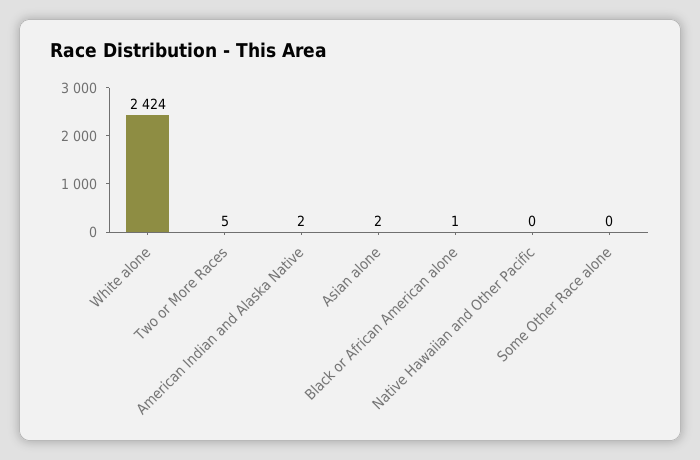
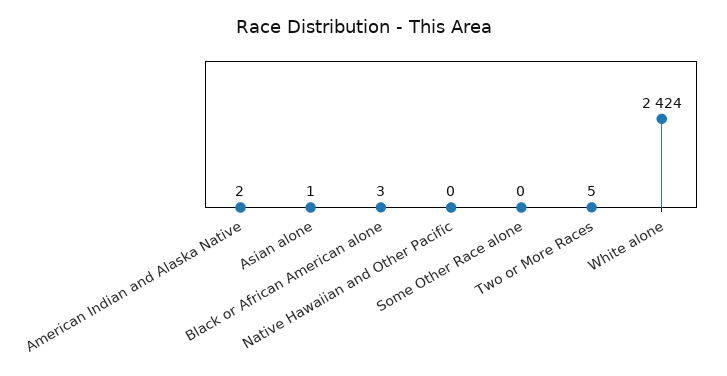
  {
    "White alone": 2424,
    "Two or More Races": 5,
    "American Indian and Alaska Native": 2,
-   "Asian alone": 2,
+   "Asian alone": 1,
-   "Black or African American alone": 1,
+   "Black or African American alone": 3,
    "Native Hawaiian and Other Pacific": 0,
    "Some Other Race alone": 0
  }

